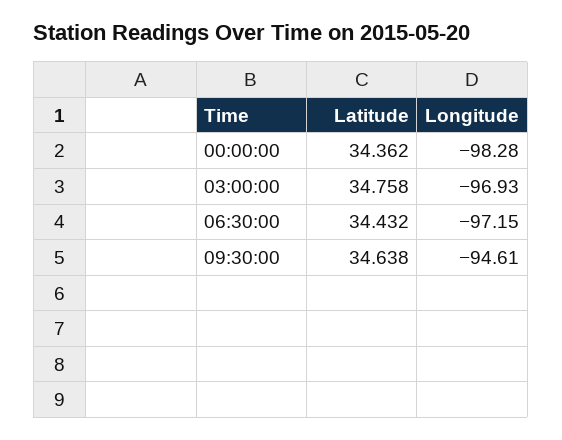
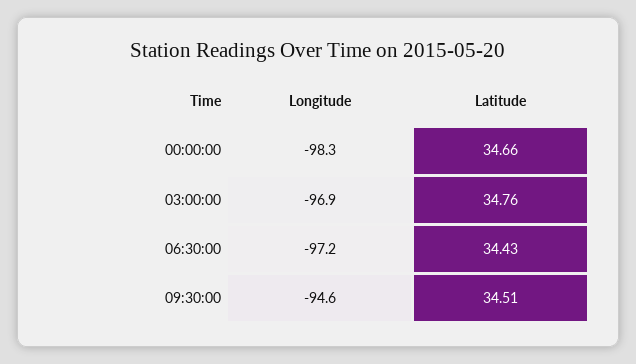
  {
    "Latitude": {
-     "00:00:00": 34.362,
+     "00:00:00": 34.66,
      "03:00:00": 34.758,
      "06:30:00": 34.432,
-     "09:30:00": 34.638
+     "09:30:00": 34.51
    },
    "Longitude": {
      "00:00:00": -98.28,
      "03:00:00": -96.93,
      "06:30:00": -97.15,
      "09:30:00": -94.61
    }
  }

